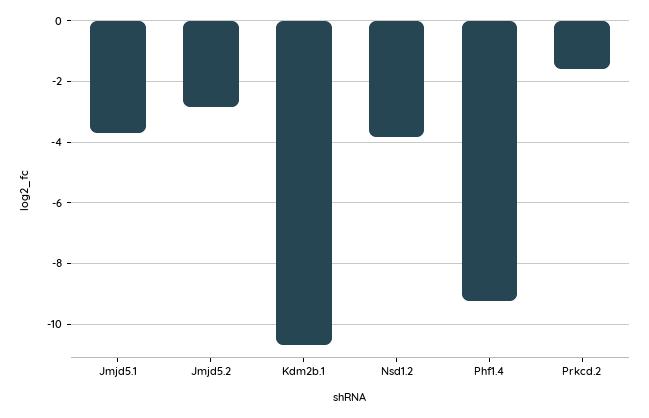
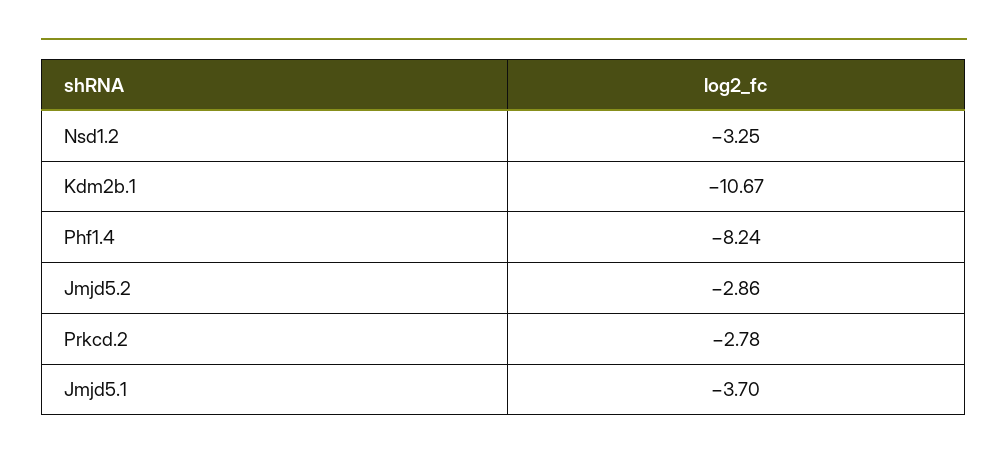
  {
    "Jmjd5.1": -3.7,
    "Jmjd5.2": -2.86,
    "Kdm2b.1": -10.67,
-   "Nsd1.2": -3.8,
+   "Nsd1.2": -3.25,
-   "Phf1.4": -9.2,
+   "Phf1.4": -8.24,
-   "Prkcd.2": -1.6
+   "Prkcd.2": -2.78
  }

